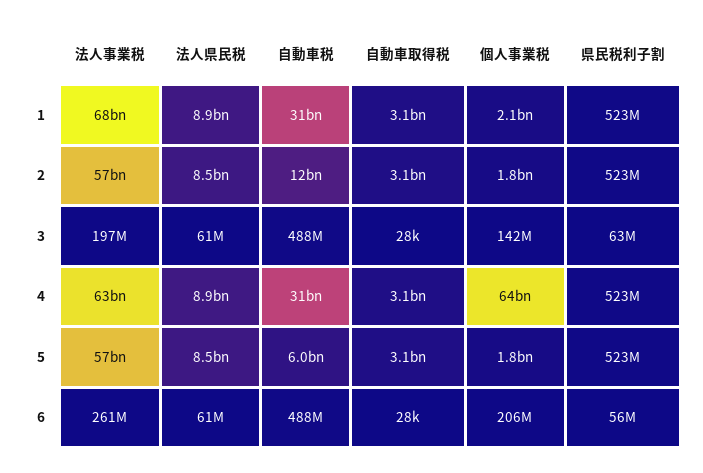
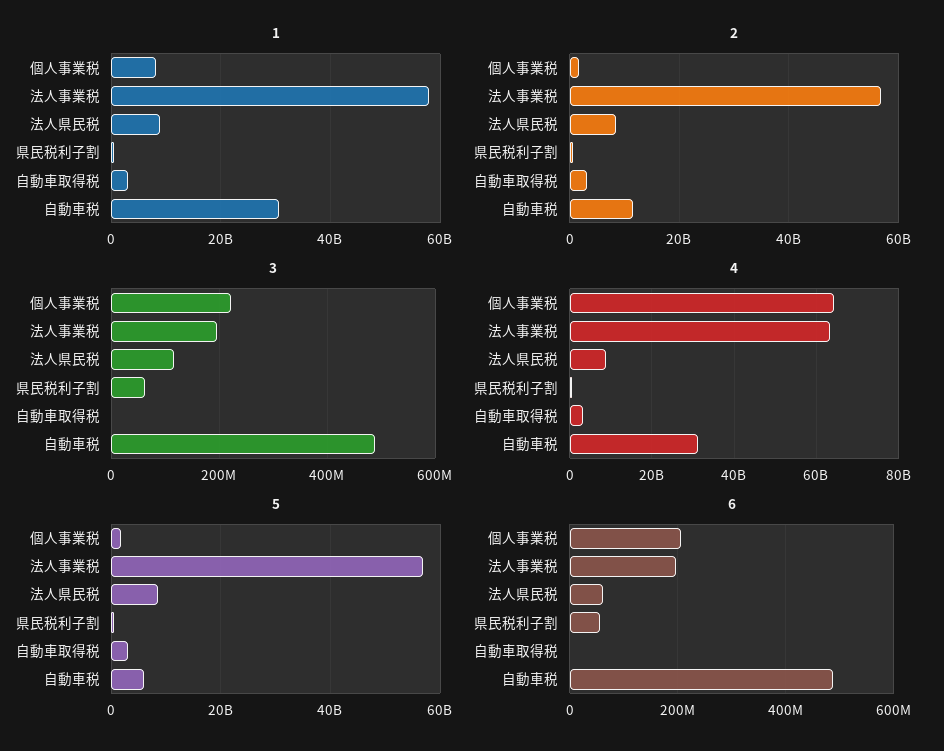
  {
    "1": {
-     "法人事業税": 68000000000,
+     "法人事業税": 58000000000,
      "法人県民税": 8900000000,
      "自動車税": 31000000000,
      "自動車取得税": 3100000000,
-     "個人事業税": 2100000000,
+     "個人事業税": 8000000000,
      "県民税利子割": 523000000
    },
    "2": {
      "法人事業税": 57000000000,
      "法人県民税": 8500000000,
      "自動車税": 12000000000,
      "自動車取得税": 3100000000,
      "個人事業税": 1800000000,
      "県民税利子割": 523000000
    },
    "3": {
      "法人事業税": 197000000,
-     "法人県民税": 61000000,
+     "法人県民税": 120000000,
      "自動車税": 488000000,
      "自動車取得税": 28000,
-     "個人事業税": 142000000,
+     "個人事業税": 220000000,
      "県民税利子割": 63000000
    },
    "4": {
      "法人事業税": 63000000000,
      "法人県民税": 8900000000,
      "自動車税": 31000000000,
      "自動車取得税": 3100000000,
      "個人事業税": 64000000000,
      "県民税利子割": 523000000
    },
    "5": {
      "法人事業税": 57000000000,
      "法人県民税": 8500000000,
      "自動車税": 6000000000,
      "自動車取得税": 3100000000,
      "個人事業税": 1800000000,
      "県民税利子割": 523000000
    },
    "6": {
-     "法人事業税": 261000000,
+     "法人事業税": 200000000,
      "法人県民税": 61000000,
      "自動車税": 488000000,
      "自動車取得税": 28000,
      "個人事業税": 206000000,
      "県民税利子割": 56000000
    }
  }

